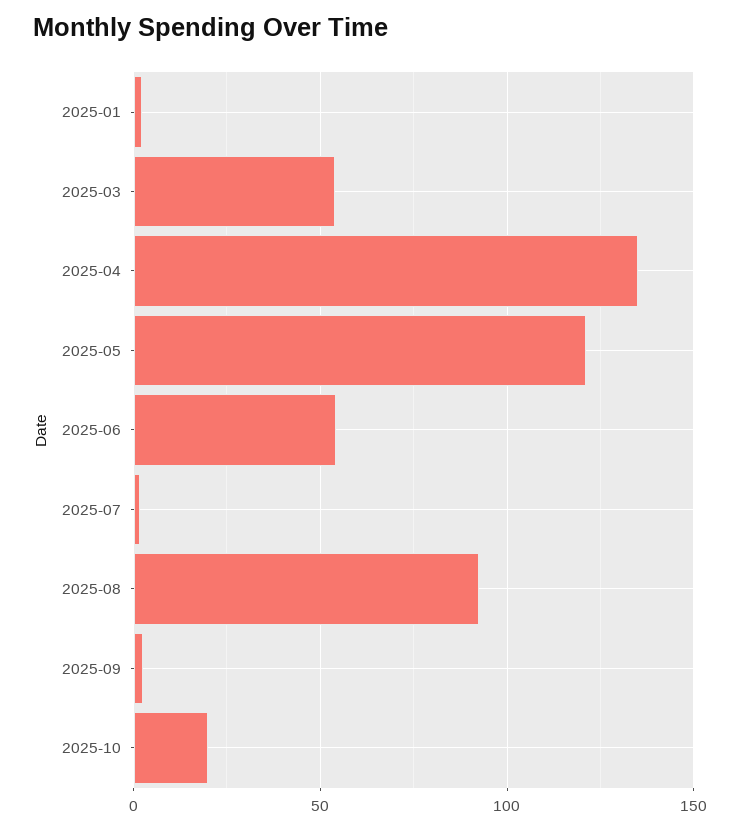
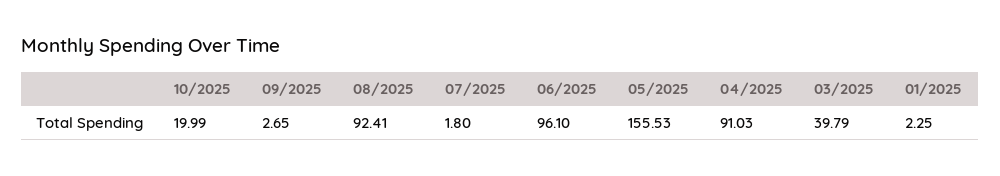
  {
    "2025-01": 2.25,
-   "2025-03": 55,
+   "2025-03": 39.79,
-   "2025-04": 135,
+   "2025-04": 91.03,
-   "2025-05": 120,
+   "2025-05": 155.53,
-   "2025-06": 55,
+   "2025-06": 96.1,
    "2025-07": 1.8,
    "2025-08": 92.41,
    "2025-09": 2.65,
    "2025-10": 19.99
  }

